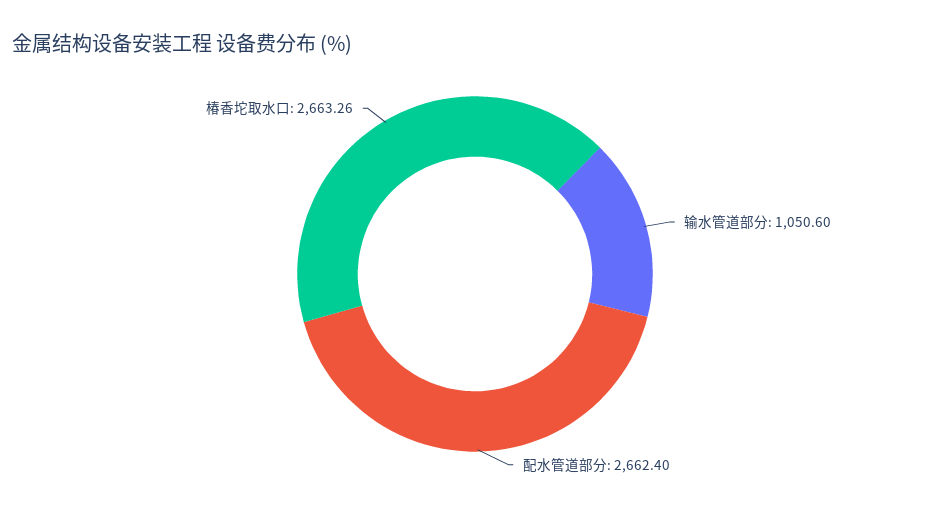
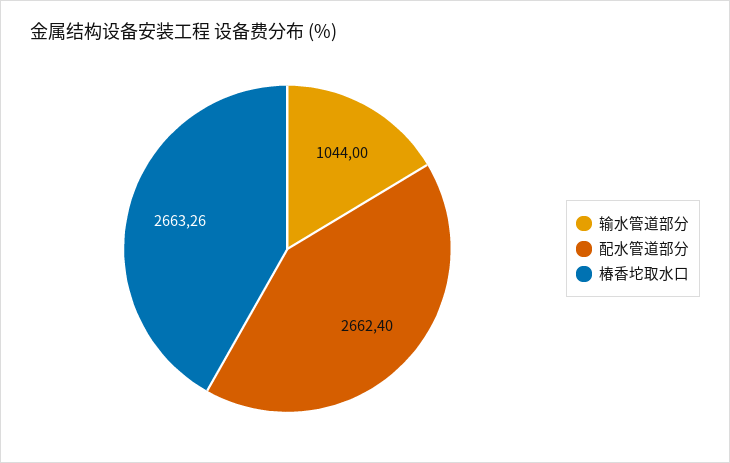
  {
-   "输水管道部分": 1050.6,
+   "输水管道部分": 1044,
    "配水管道部分": 2662.4,
    "椿香坨取水口": 2663.26
  }

